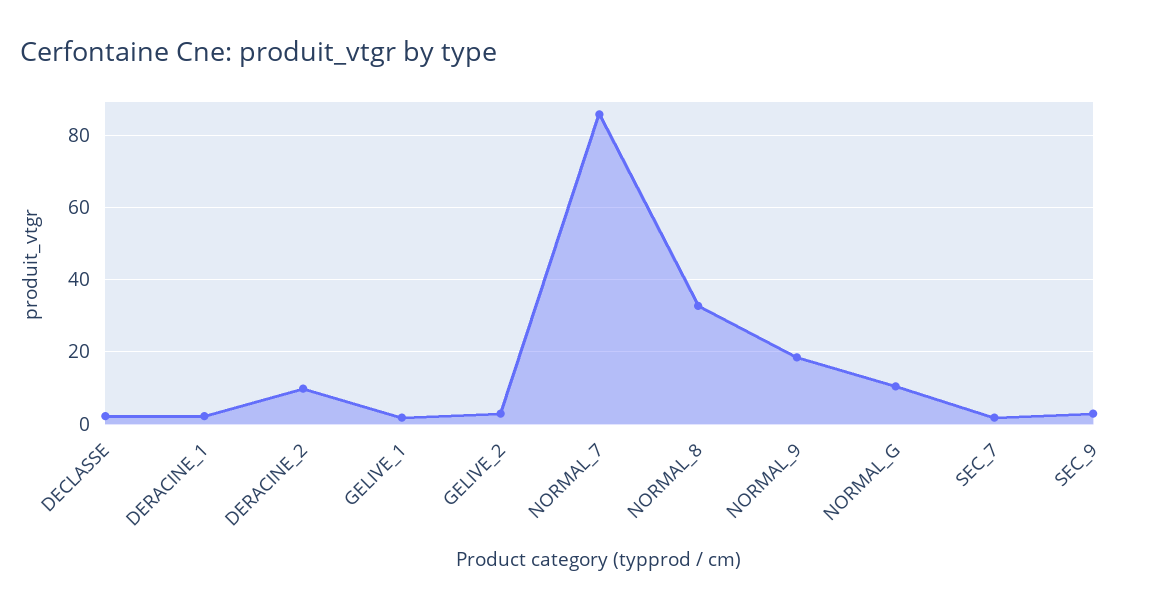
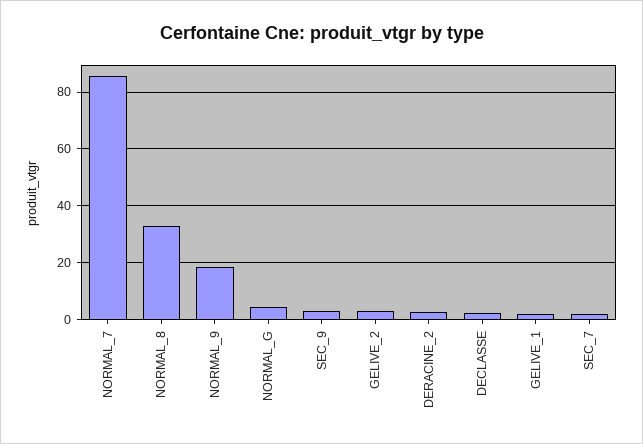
  {
    "DECLASSE": 2,
-   "DERACINE_1": 2,
-   "DERACINE_2": 10,
+   "DERACINE_2": 2.5,
    "GELIVE_1": 2,
    "GELIVE_2": 2,
    "NORMAL_7": 86,
    "NORMAL_8": 32,
    "NORMAL_9": 18,
-   "NORMAL_G": 10,
+   "NORMAL_G": 5,
    "SEC_7": 2,
    "SEC_9": 2
  }

